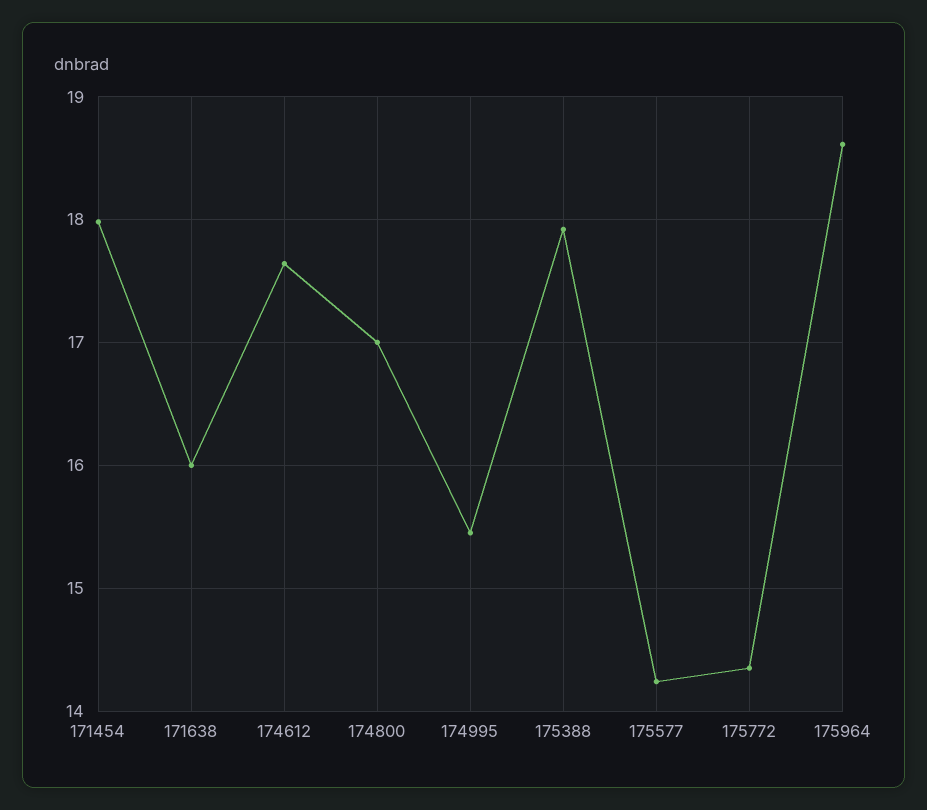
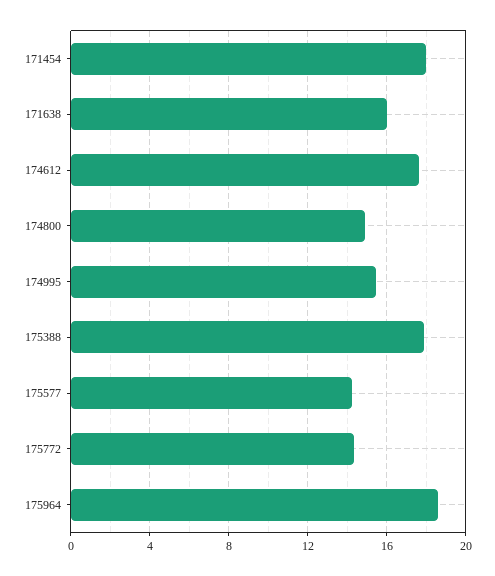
  {
    "171454": 18,
    "171638": 16,
    "174612": 17.6,
-   "174800": 17,
+   "174800": 15,
    "174995": 15.5,
    "175388": 17.9,
    "175577": 14.2,
    "175772": 14.4,
    "175964": 18.6
  }

